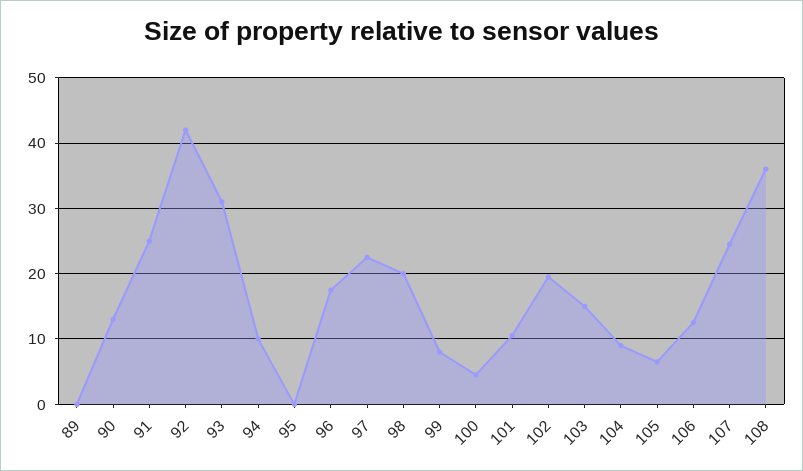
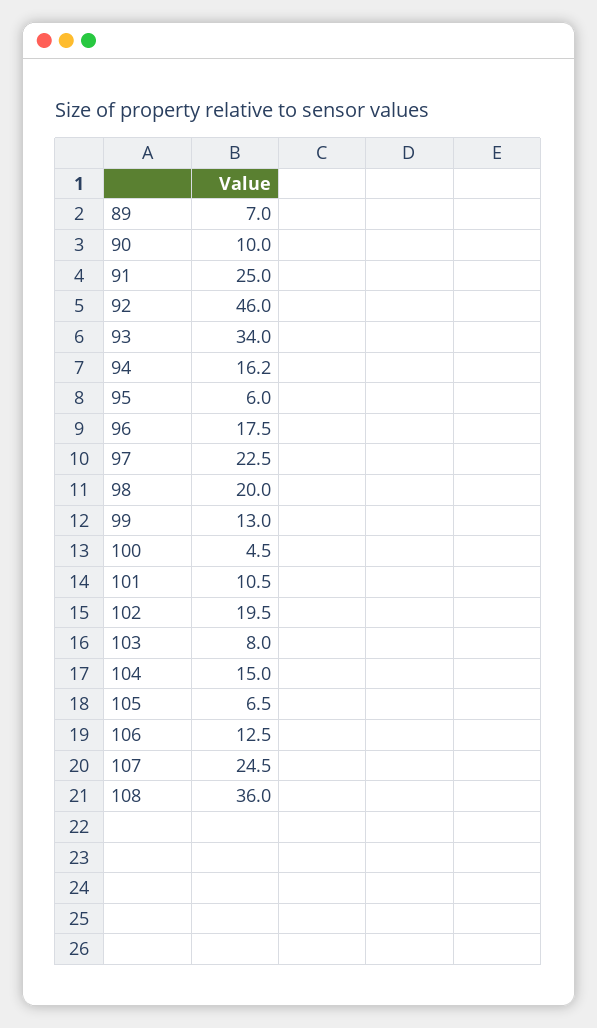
  {
-   "89": 0,
+   "89": 7,
-   "90": 13,
+   "90": 10,
    "91": 25,
-   "92": 42,
+   "92": 46,
-   "93": 31,
+   "93": 34,
-   "94": 10,
+   "94": 16.2,
-   "95": 0,
+   "95": 6,
    "96": 17.5,
    "97": 22.5,
    "98": 20,
-   "99": 8,
+   "99": 13,
    "100": 4.5,
    "101": 10.5,
    "102": 19.5,
-   "103": 15,
+   "103": 8,
-   "104": 9,
+   "104": 15,
    "105": 6.5,
    "106": 12.5,
    "107": 24.5,
    "108": 36
  }

